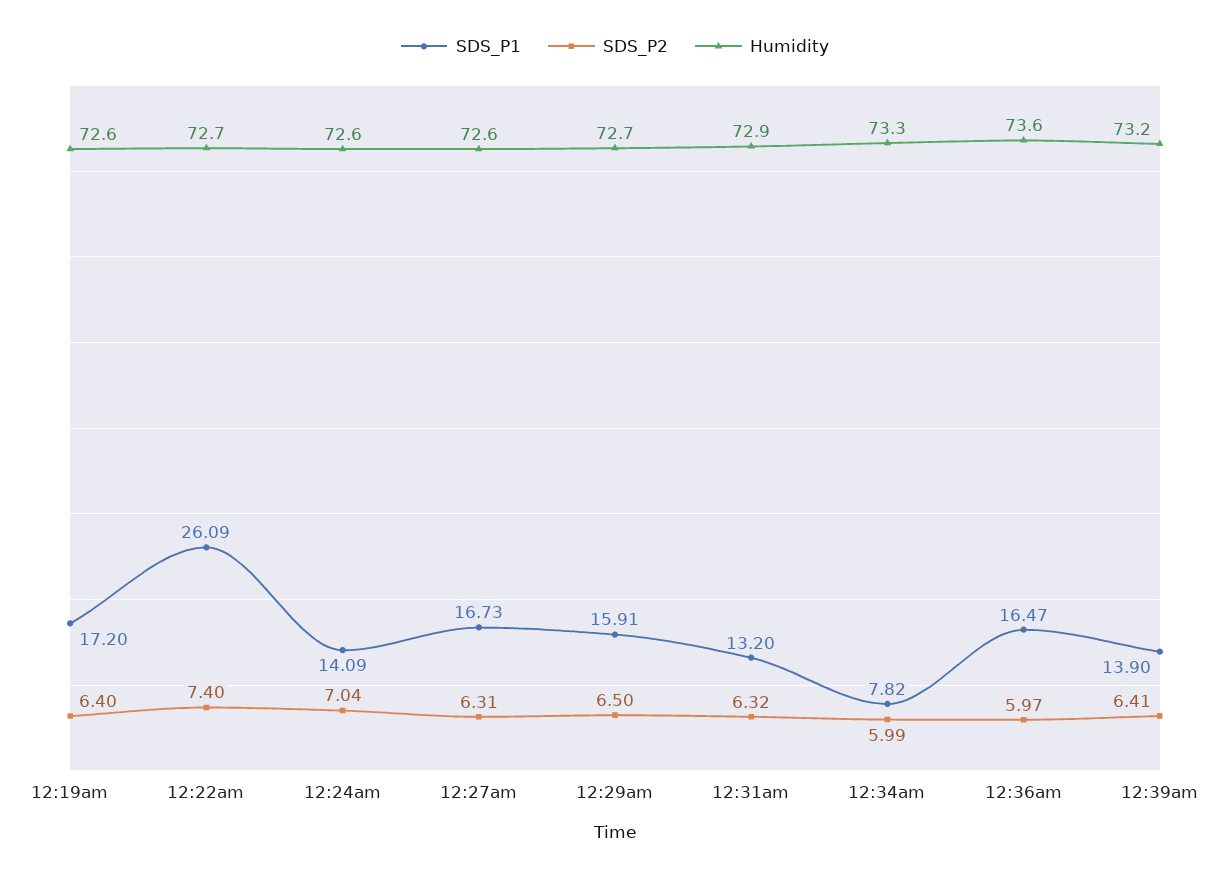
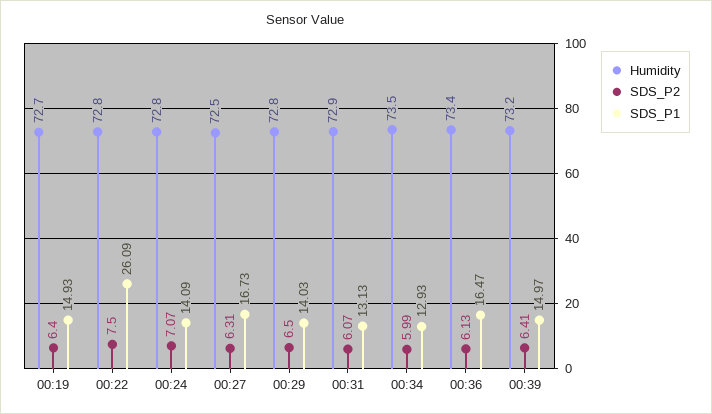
  {
    "SDS_P1": {
-     "12:19am": 17.2,
+     "12:19am": 14.93,
      "12:22am": 26.09,
      "12:24am": 14.09,
      "12:27am": 16.73,
-     "12:29am": 15.91,
+     "12:29am": 14.03,
-     "12:31am": 13.2,
+     "12:31am": 13.13,
-     "12:34am": 7.82,
+     "12:34am": 12.93,
      "12:36am": 16.47,
-     "12:39am": 13.9
+     "12:39am": 14.97
    },
    "SDS_P2": {
      "12:19am": 6.4,
-     "12:22am": 7.4,
+     "12:22am": 7.5,
-     "12:24am": 7.04,
+     "12:24am": 7.07,
      "12:27am": 6.31,
      "12:29am": 6.5,
-     "12:31am": 6.32,
+     "12:31am": 6.07,
      "12:34am": 5.99,
-     "12:36am": 5.97,
+     "12:36am": 6.13,
      "12:39am": 6.41
    },
    "Humidity": {
-     "12:19am": 72.6,
+     "12:19am": 72.7,
-     "12:22am": 72.7,
+     "12:22am": 72.8,
-     "12:24am": 72.6,
+     "12:24am": 72.8,
-     "12:27am": 72.6,
+     "12:27am": 72.5,
-     "12:29am": 72.7,
+     "12:29am": 72.8,
      "12:31am": 72.9,
-     "12:34am": 73.3,
+     "12:34am": 73.5,
-     "12:36am": 73.6,
+     "12:36am": 73.4,
      "12:39am": 73.2
    }
  }

